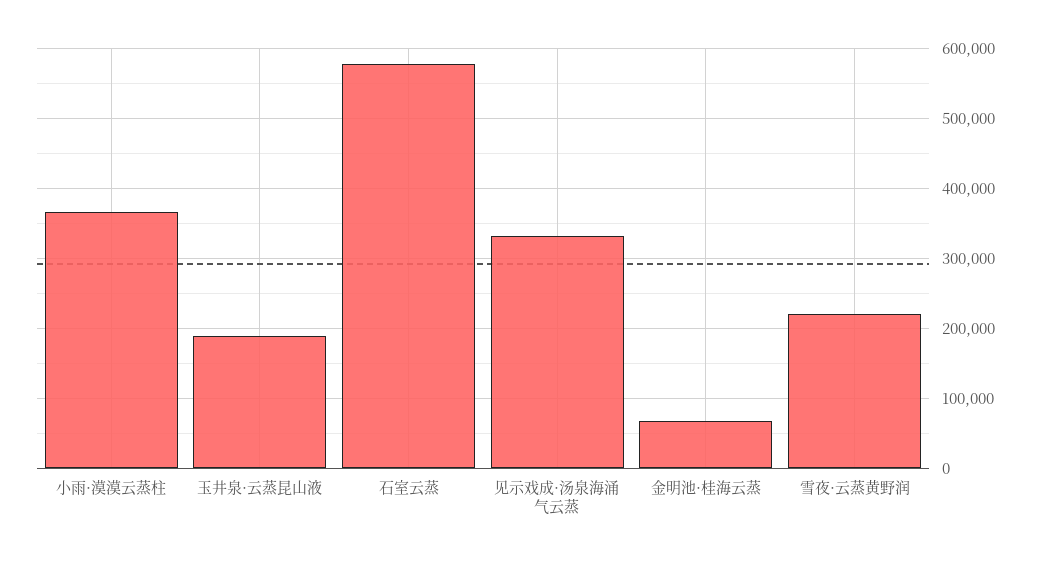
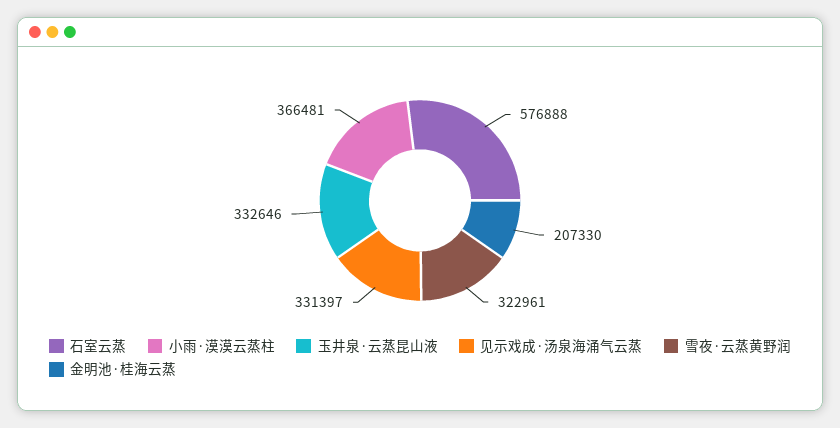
  {
    "小雨·漠漠云蒸柱": 366481,
-   "玉井泉·云蒸昆山液": 190000,
+   "玉井泉·云蒸昆山液": 332646,
    "石室云蒸": 576888,
    "见示戏成·汤泉海涌气云蒸": 331397,
-   "金明池·桂海云蒸": 70000,
+   "金明池·桂海云蒸": 207330,
-   "雪夜·云蒸黄野润": 220000
+   "雪夜·云蒸黄野润": 322961
  }

